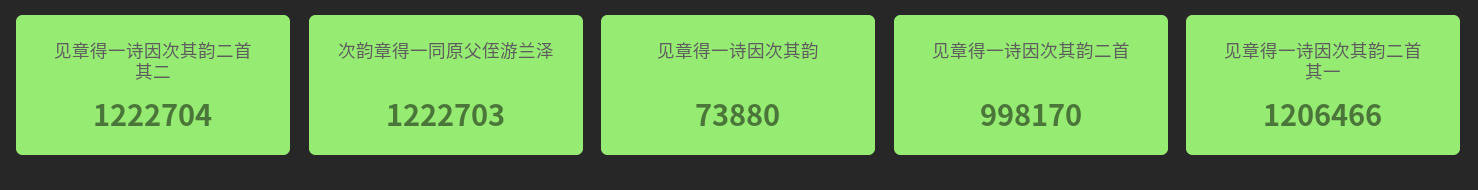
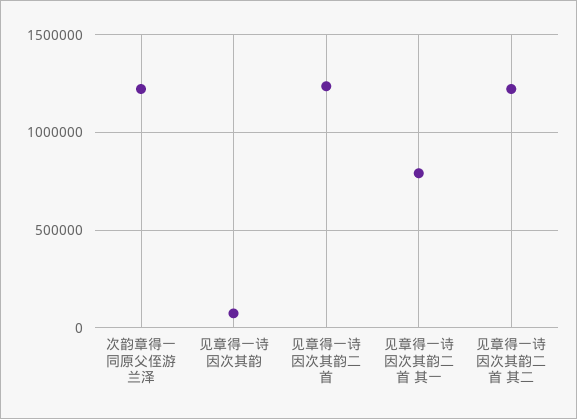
  {
    "见章得一诗因次其韵二首 其二": 1222704,
    "次韵章得一同原父侄游兰泽": 1222703,
    "见章得一诗因次其韵": 73880,
-   "见章得一诗因次其韵二首": 998170,
+   "见章得一诗因次其韵二首": 1250000,
-   "见章得一诗因次其韵二首 其一": 1206466
+   "见章得一诗因次其韵二首 其一": 800000
  }

